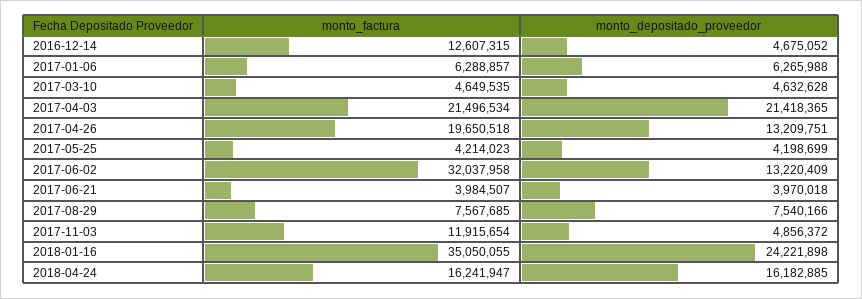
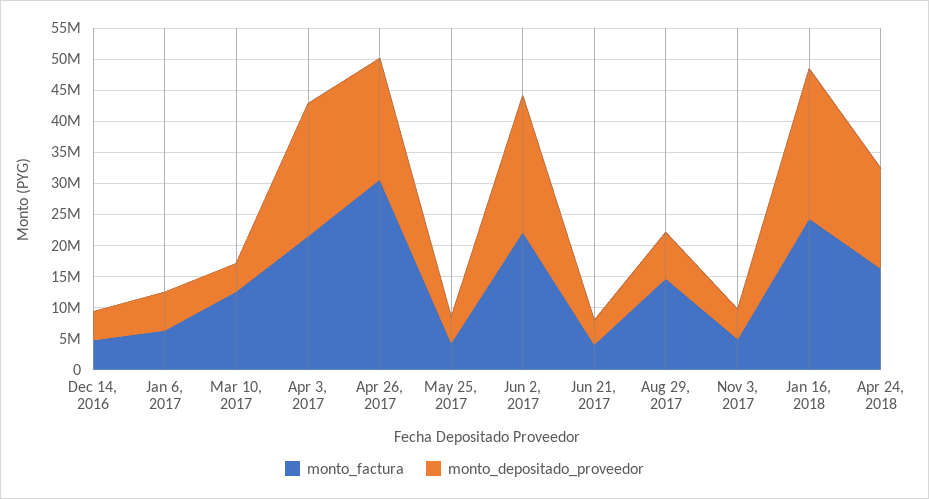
  {
    "monto_factura": {
-     "2016-12-14": 12607315,
+     "2016-12-14": 5000000,
      "2017-01-06": 6288857,
-     "2017-03-10": 4649535,
+     "2017-03-10": 12500000,
      "2017-04-03": 21496534,
-     "2017-04-26": 19650518,
+     "2017-04-26": 30000000,
      "2017-05-25": 4214023,
-     "2017-06-02": 32037958,
+     "2017-06-02": 22500000,
      "2017-06-21": 3984507,
-     "2017-08-29": 7567685,
+     "2017-08-29": 15000000,
-     "2017-11-03": 11915654,
+     "2017-11-03": 5000000,
-     "2018-01-16": 35050055,
+     "2018-01-16": 25000000,
      "2018-04-24": 16241947
    },
    "monto_depositado_proveedor": {
      "2016-12-14": 4675052,
      "2017-01-06": 6265988,
      "2017-03-10": 4632628,
      "2017-04-03": 21418365,
-     "2017-04-26": 13209751,
+     "2017-04-26": 20000000,
      "2017-05-25": 4198699,
-     "2017-06-02": 13220409,
+     "2017-06-02": 22500000,
      "2017-06-21": 3970018,
      "2017-08-29": 7540166,
      "2017-11-03": 4856372,
      "2018-01-16": 24221898,
      "2018-04-24": 16182885
    }
  }

